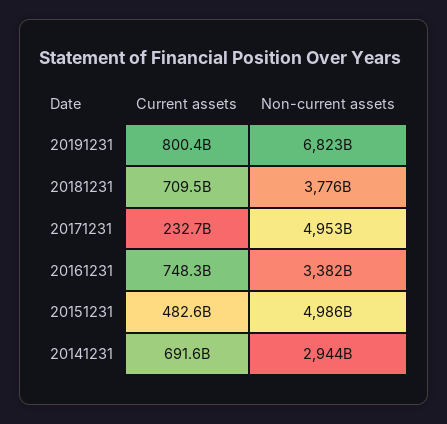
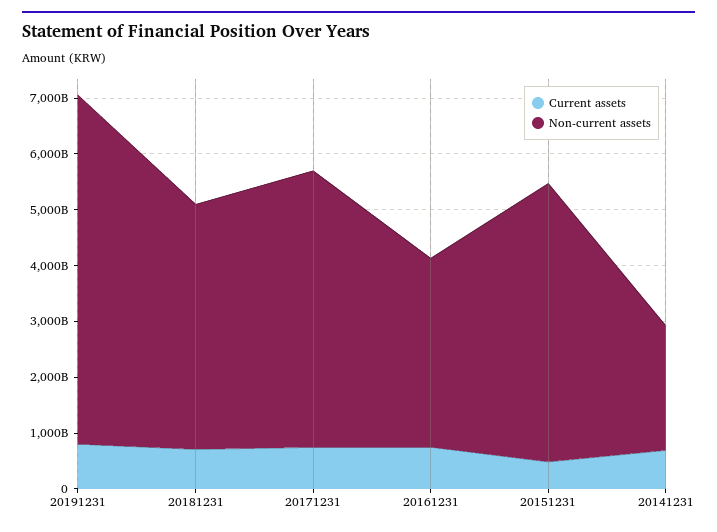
  {
    "Current assets": {
      "20191231": 800400000000,
      "20181231": 709500000000,
-     "20171231": 232700000000,
+     "20171231": 800000000000,
      "20161231": 748300000000,
      "20151231": 482600000000,
      "20141231": 691600000000
    },
    "Non-current assets": {
-     "20191231": 6823000000000,
+     "20191231": 6200000000000,
-     "20181231": 3776000000000,
+     "20181231": 4400000000000,
      "20171231": 4953000000000,
      "20161231": 3382000000000,
      "20151231": 4986000000000,
-     "20141231": 2944000000000
+     "20141231": 2200000000000
    }
  }

